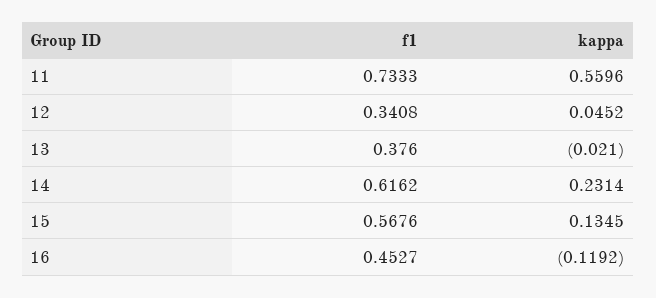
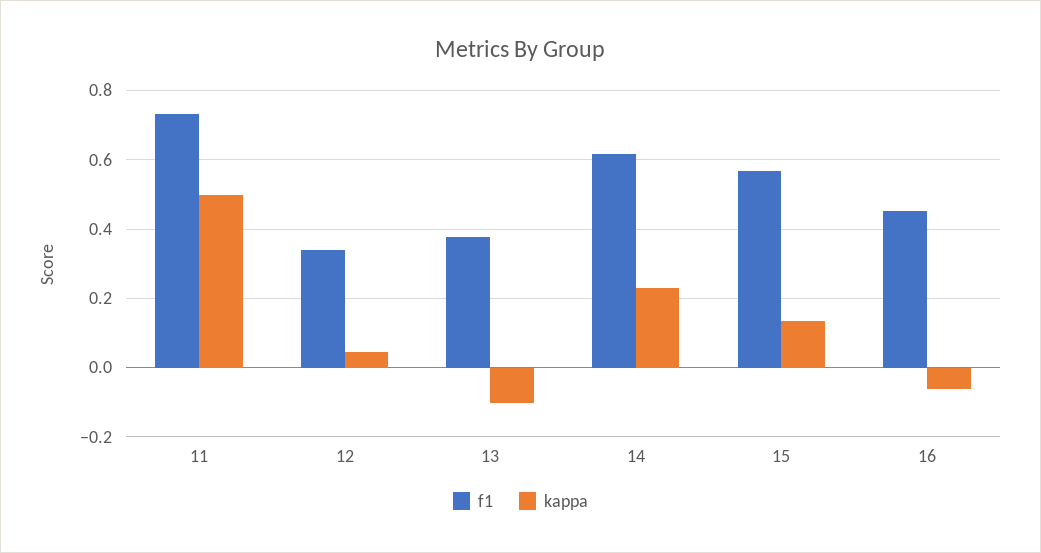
  {
    "f1": {
      "11": 0.7333,
      "12": 0.3408,
      "13": 0.376,
      "14": 0.6162,
      "15": 0.5676,
      "16": 0.4527
    },
    "kappa": {
-     "11": 0.5596,
+     "11": 0.5,
      "12": 0.0452,
-     "13": -0.021,
+     "13": -0.1,
      "14": 0.2314,
      "15": 0.1345,
-     "16": -0.1192
+     "16": -0.06
    }
  }

